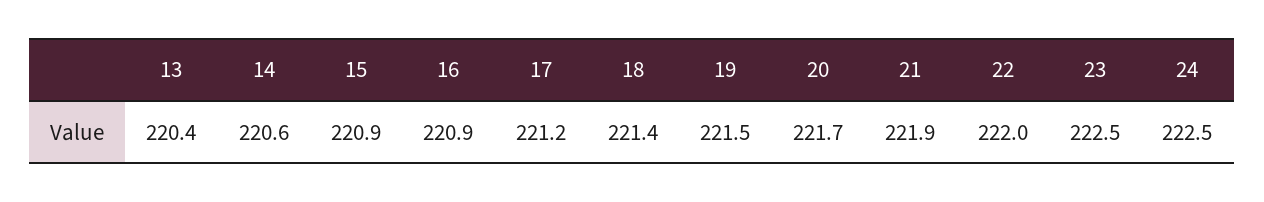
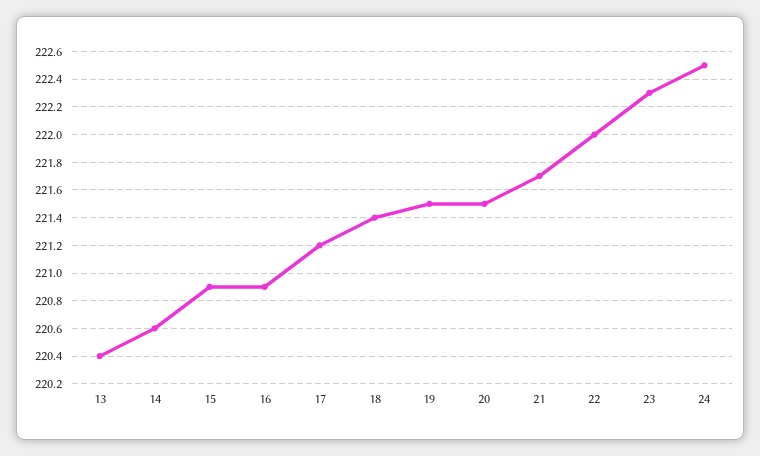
  {
    "13": 220.4,
    "14": 220.6,
    "15": 220.9,
    "16": 220.9,
    "17": 221.2,
    "18": 221.4,
    "19": 221.5,
-   "20": 221.7,
+   "20": 221.5,
-   "21": 221.9,
+   "21": 221.7,
    "22": 222,
-   "23": 222.5,
+   "23": 222.3,
    "24": 222.5
  }

